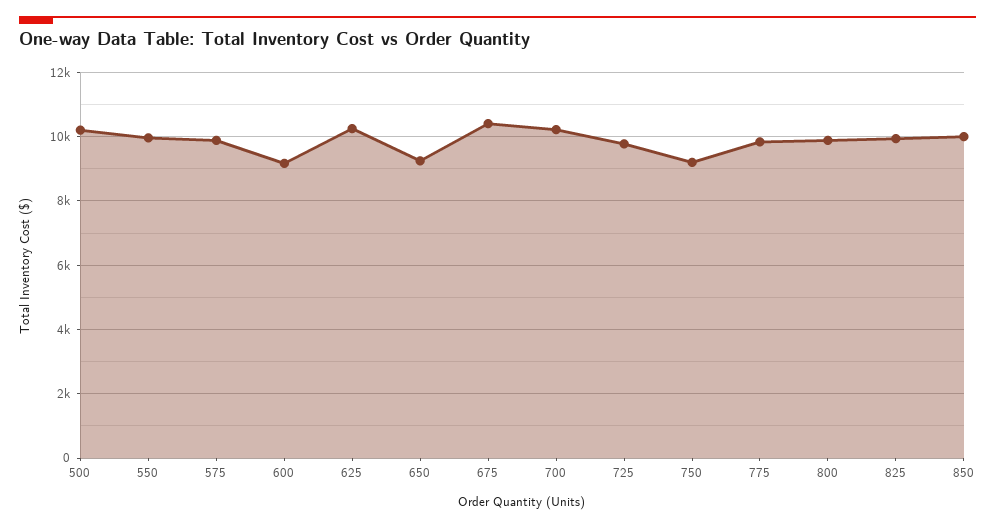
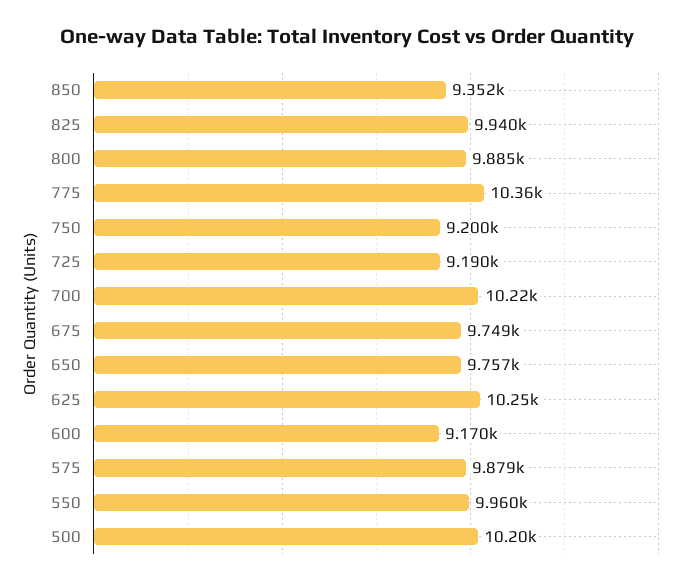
  {
    "500": 10200,
    "550": 9960,
    "575": 9879,
    "600": 9170,
    "625": 10250,
-   "650": 9200,
+   "650": 9757,
-   "675": 10400,
+   "675": 9749,
    "700": 10220,
-   "725": 9800,
+   "725": 9190,
    "750": 9200,
-   "775": 9800,
+   "775": 10360,
    "800": 9885,
    "825": 9940,
-   "850": 10000
+   "850": 9352
  }

